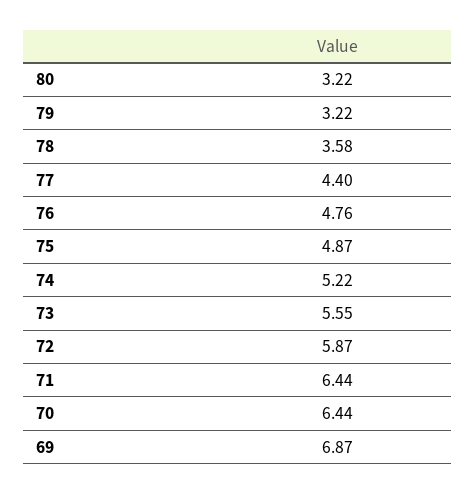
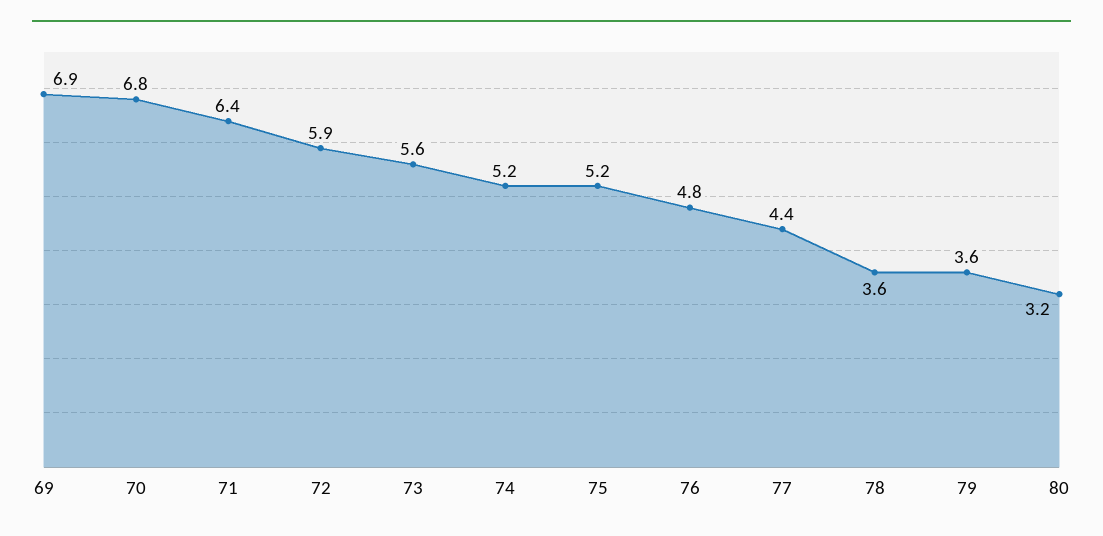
  {
    "80": 3.22,
-   "79": 3.22,
+   "79": 3.6,
    "78": 3.58,
    "77": 4.4,
    "76": 4.76,
-   "75": 4.87,
+   "75": 5.2,
    "74": 5.22,
    "73": 5.55,
    "72": 5.87,
    "71": 6.44,
-   "70": 6.44,
+   "70": 6.8,
    "69": 6.87
  }

